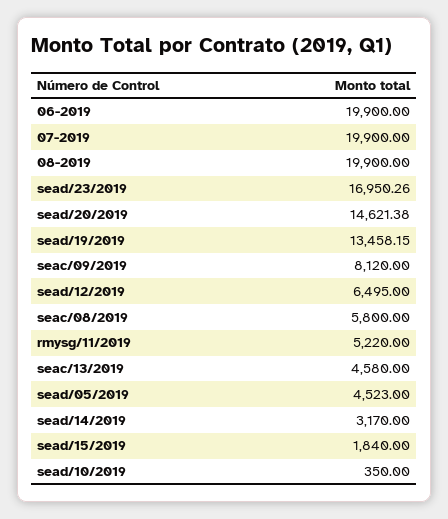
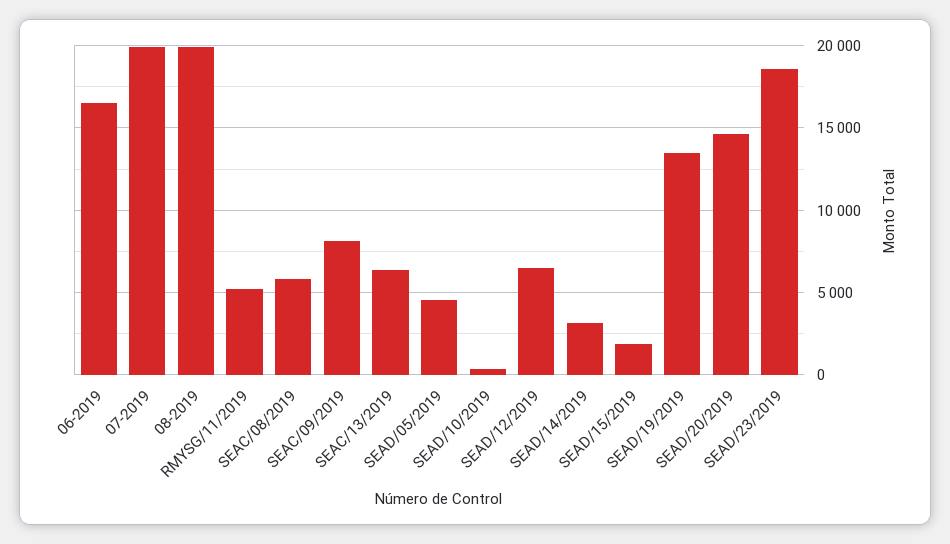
  {
-   "06-2019": 19900,
+   "06-2019": 16500,
    "07-2019": 19900,
    "08-2019": 19900,
-   "sead/23/2019": 16950.26,
+   "sead/23/2019": 18500,
    "sead/20/2019": 14621.38,
    "sead/19/2019": 13458.15,
    "seac/09/2019": 8120,
    "sead/12/2019": 6495,
    "seac/08/2019": 5800,
    "rmysg/11/2019": 5220,
-   "seac/13/2019": 4580,
+   "seac/13/2019": 6500,
    "sead/05/2019": 4523,
    "sead/14/2019": 3170,
    "sead/15/2019": 1840,
    "sead/10/2019": 350
  }

